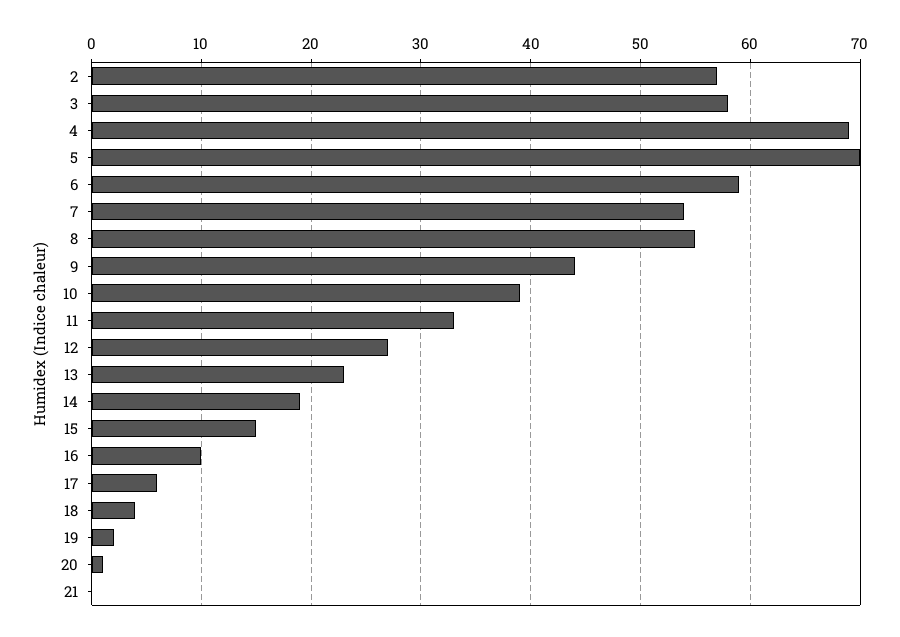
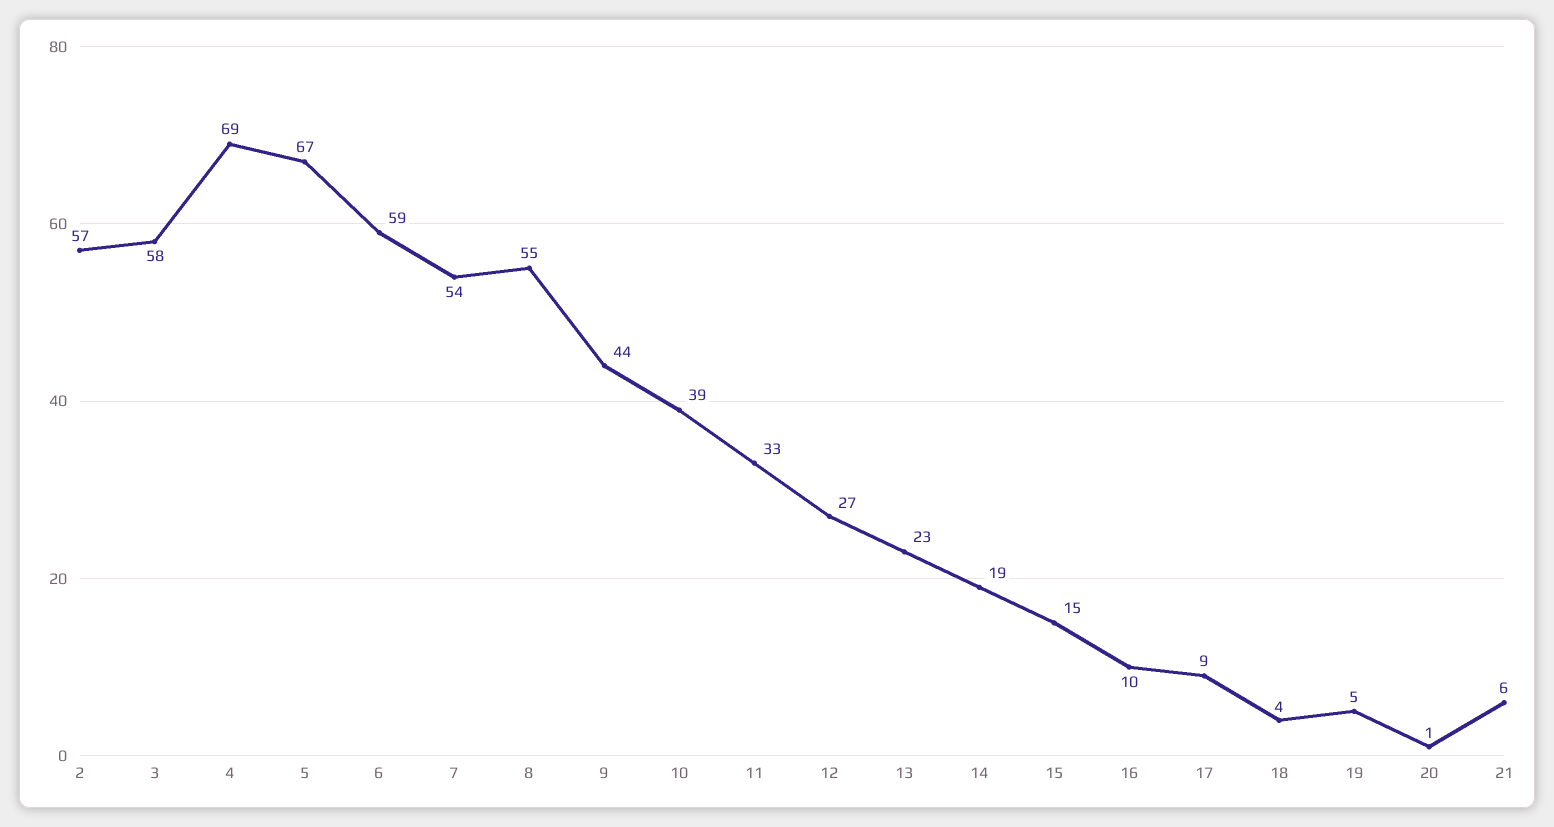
  {
    "2": 57,
    "3": 58,
    "4": 69,
-   "5": 70,
+   "5": 67,
    "6": 59,
    "7": 54,
    "8": 55,
    "9": 44,
    "10": 39,
    "11": 33,
    "12": 27,
    "13": 23,
    "14": 19,
    "15": 15,
    "16": 10,
-   "17": 6,
+   "17": 9,
    "18": 4,
-   "19": 2,
+   "19": 5,
    "20": 1,
-   "21": 0
+   "21": 6
  }

